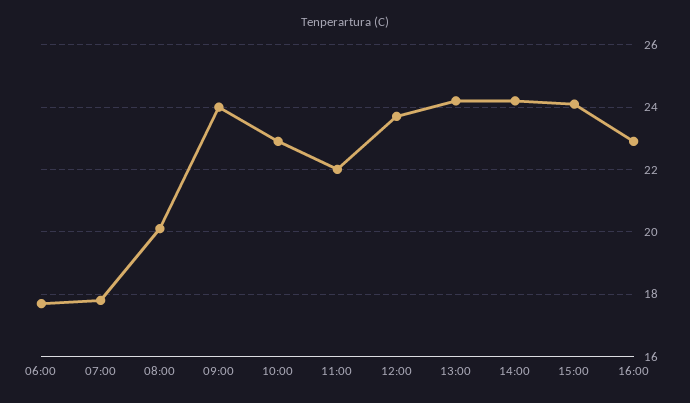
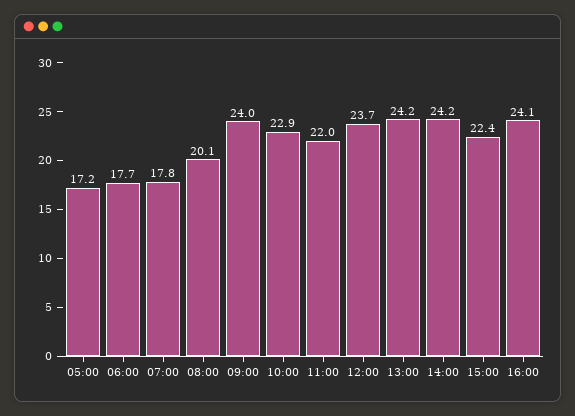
  {
    "06:00": 17.7,
    "07:00": 17.8,
    "08:00": 20.1,
    "09:00": 24,
    "10:00": 22.9,
    "11:00": 22,
    "12:00": 23.7,
    "13:00": 24.2,
    "14:00": 24.2,
-   "15:00": 24,
+   "15:00": 22.4,
-   "16:00": 23
+   "16:00": 24.1,
+   "05:00": 17.2
  }

